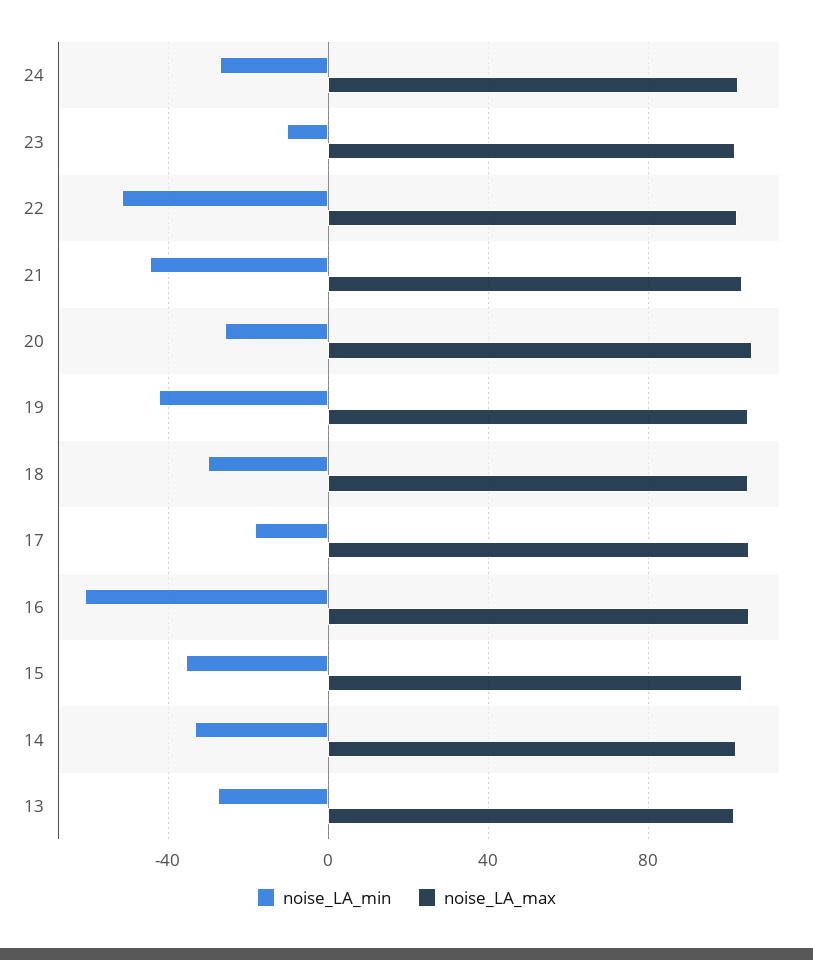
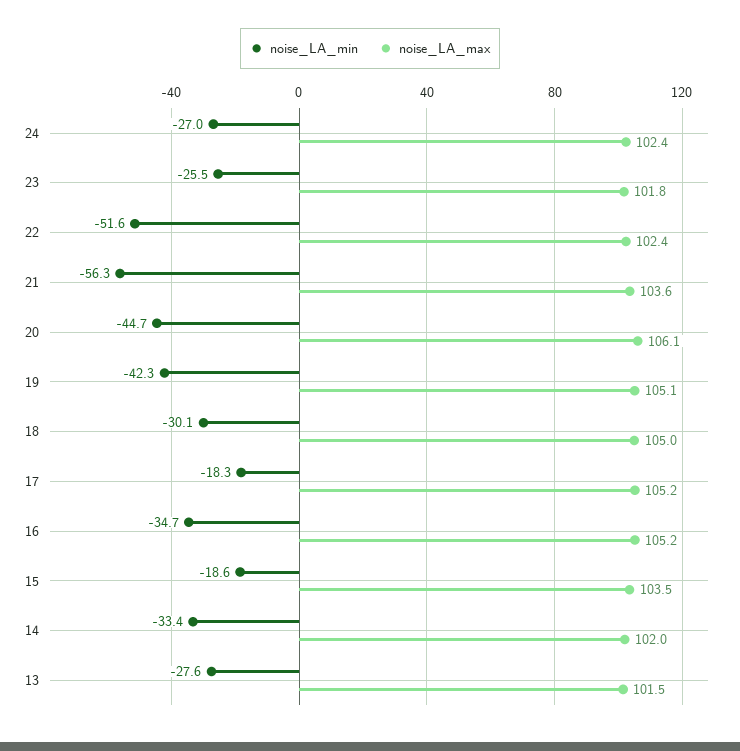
  {
    "noise_LA_min": {
      "24": -27,
-     "23": -10,
+     "23": -25.5,
      "22": -51.6,
-     "21": -45,
+     "21": -56.3,
-     "20": -25,
+     "20": -44.7,
      "19": -42.3,
      "18": -30.1,
      "17": -18.3,
-     "16": -60,
+     "16": -34.7,
-     "15": -35,
+     "15": -18.6,
      "14": -33.4,
      "13": -27.6
    },
    "noise_LA_max": {
      "24": 102.4,
      "23": 101.8,
      "22": 102.4,
      "21": 103.6,
      "20": 106.1,
      "19": 105.1,
      "18": 105,
      "17": 105.2,
      "16": 105.2,
      "15": 103.5,
      "14": 102,
      "13": 101.5
    }
  }

